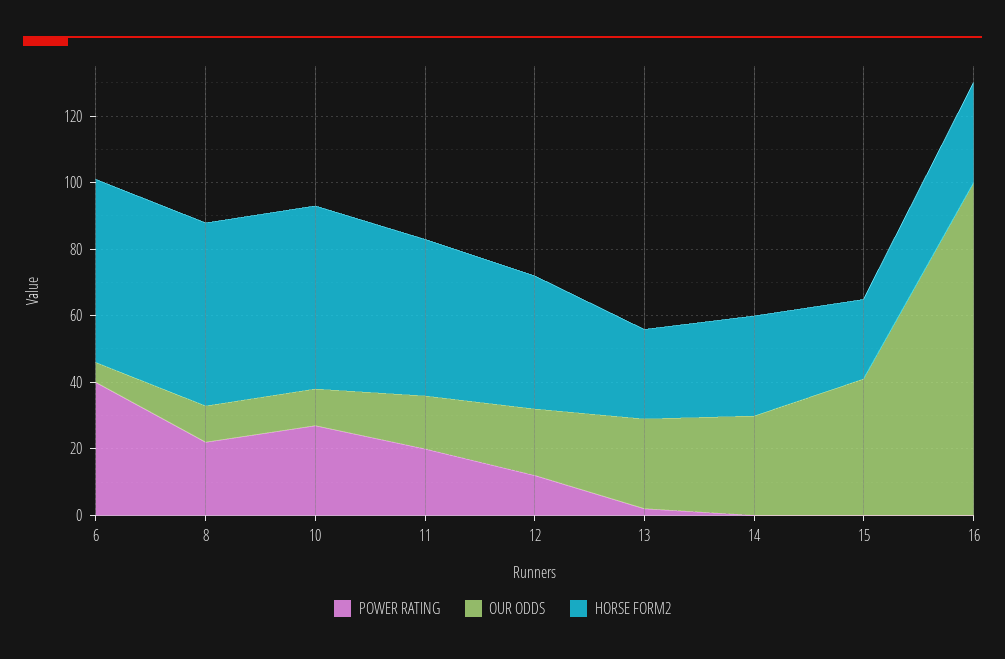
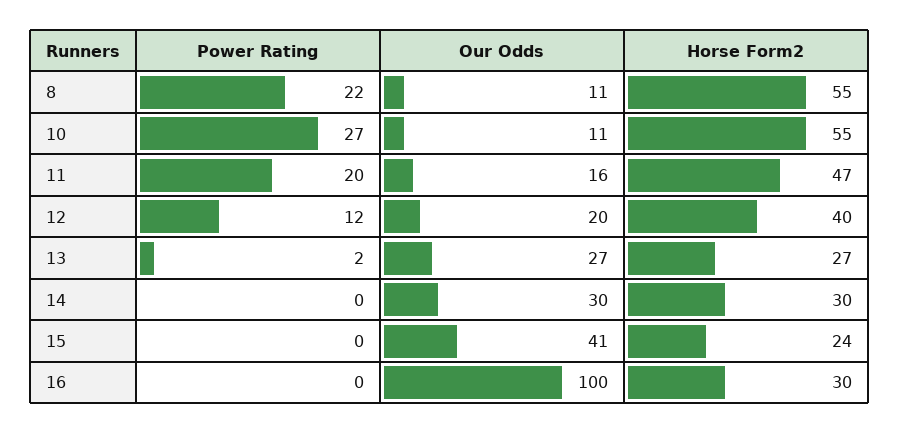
  {
    "POWER RATING": {
-     "6": 40,
      "8": 22,
      "10": 27,
      "11": 20,
      "12": 12,
      "13": 2,
      "14": 0,
      "15": 0,
      "16": 0
    },
    "OUR ODDS": {
-     "6": 5,
      "8": 11,
      "10": 11,
      "11": 16,
      "12": 20,
      "13": 27,
      "14": 30,
      "15": 41,
      "16": 100
    },
    "HORSE FORM2": {
-     "6": 55,
      "8": 55,
      "10": 55,
      "11": 47,
      "12": 40,
      "13": 27,
      "14": 30,
      "15": 24,
      "16": 30
    }
  }

